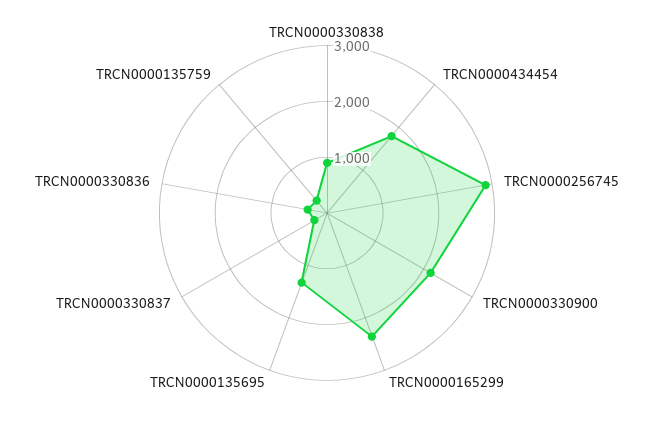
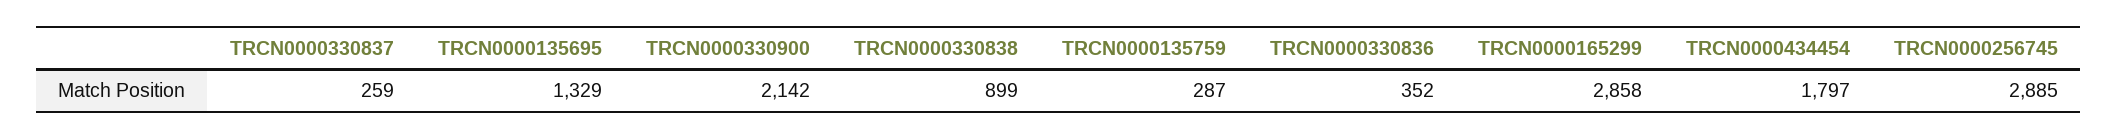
  {
    "TRCN0000330838": 899,
    "TRCN0000434454": 1797,
    "TRCN0000256745": 2885,
    "TRCN0000330900": 2142,
-   "TRCN0000165299": 2400,
+   "TRCN0000165299": 2858,
    "TRCN0000135695": 1329,
    "TRCN0000330837": 259,
    "TRCN0000330836": 352,
    "TRCN0000135759": 287
  }

